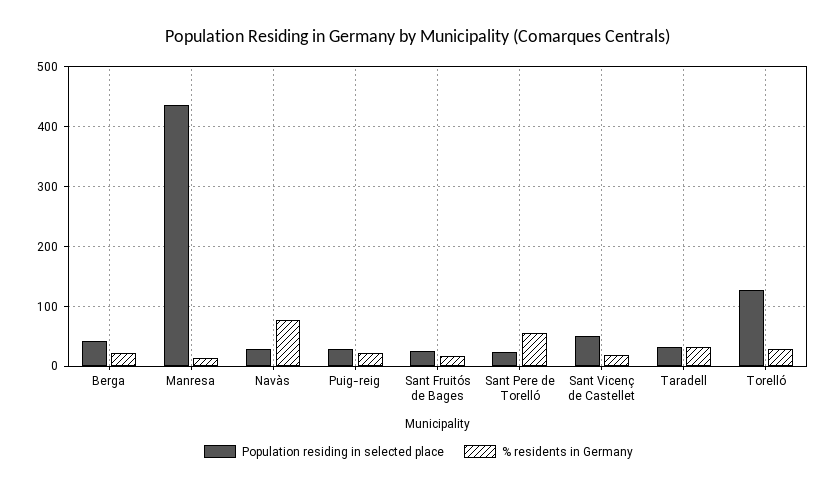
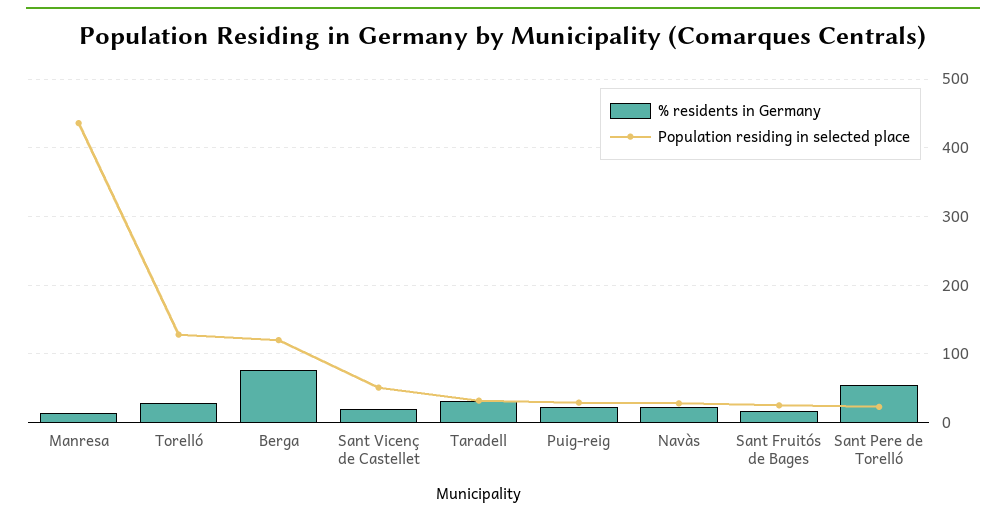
  {
    "Population residing in selected place": {
-     "Berga": 40,
+     "Berga": 120,
      "Manresa": 440,
      "Navàs": 30,
      "Puig-reig": 30,
      "Sant Fruitós de Bages": 30,
      "Sant Pere de Torelló": 20,
      "Sant Vicenç de Castellet": 50,
      "Taradell": 30,
      "Torelló": 130
    },
    "% residents in Germany": {
-     "Berga": 20,
+     "Berga": 80,
      "Manresa": 10,
-     "Navàs": 80,
+     "Navàs": 20,
      "Puig-reig": 20,
      "Sant Fruitós de Bages": 20,
      "Sant Pere de Torelló": 50,
      "Sant Vicenç de Castellet": 20,
      "Taradell": 30,
      "Torelló": 30
    }
  }

